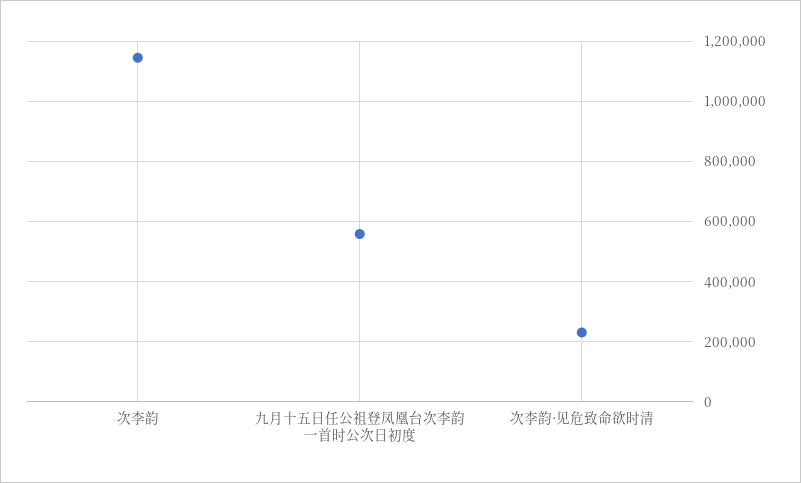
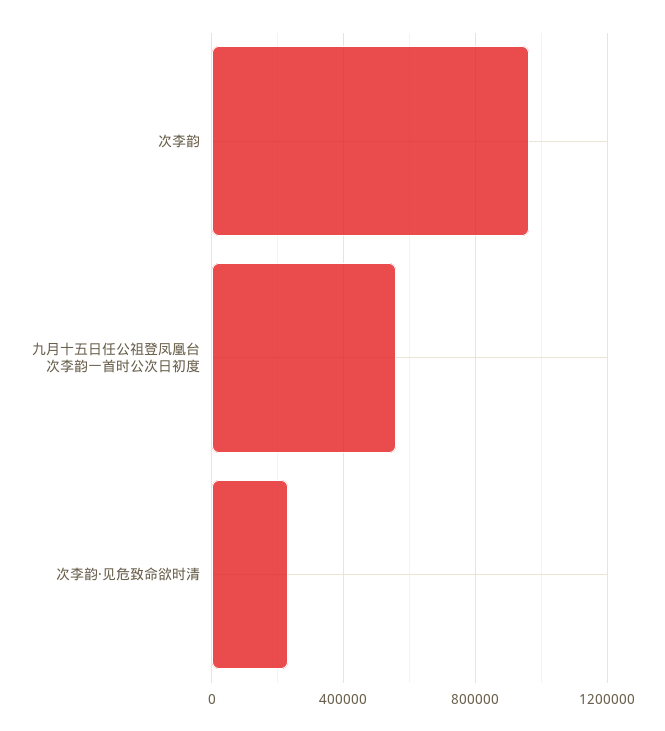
  {
-   "次李韵": 1140000,
+   "次李韵": 950000,
    "九月十五日任公祖登凤凰台次李韵一首时公次日初度": 560000,
    "次李韵·见危致命欲时清": 240000
  }

